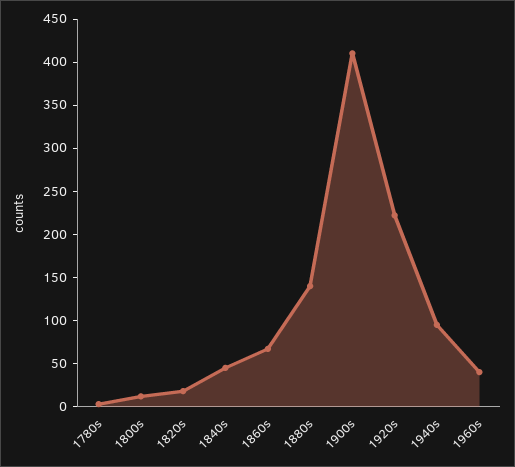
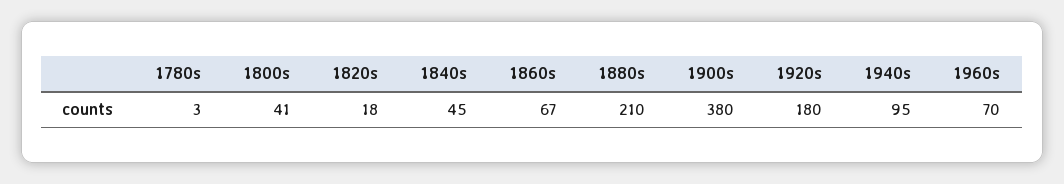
  {
    "1780s": 3,
-   "1800s": 10,
+   "1800s": 41,
    "1820s": 18,
    "1840s": 45,
    "1860s": 67,
-   "1880s": 140,
+   "1880s": 210,
-   "1900s": 410,
+   "1900s": 380,
-   "1920s": 220,
+   "1920s": 180,
    "1940s": 95,
-   "1960s": 40
+   "1960s": 70
  }

